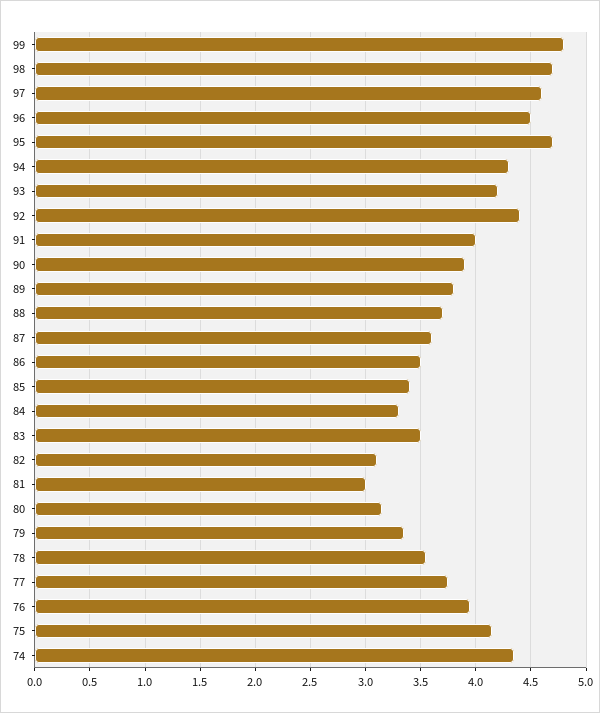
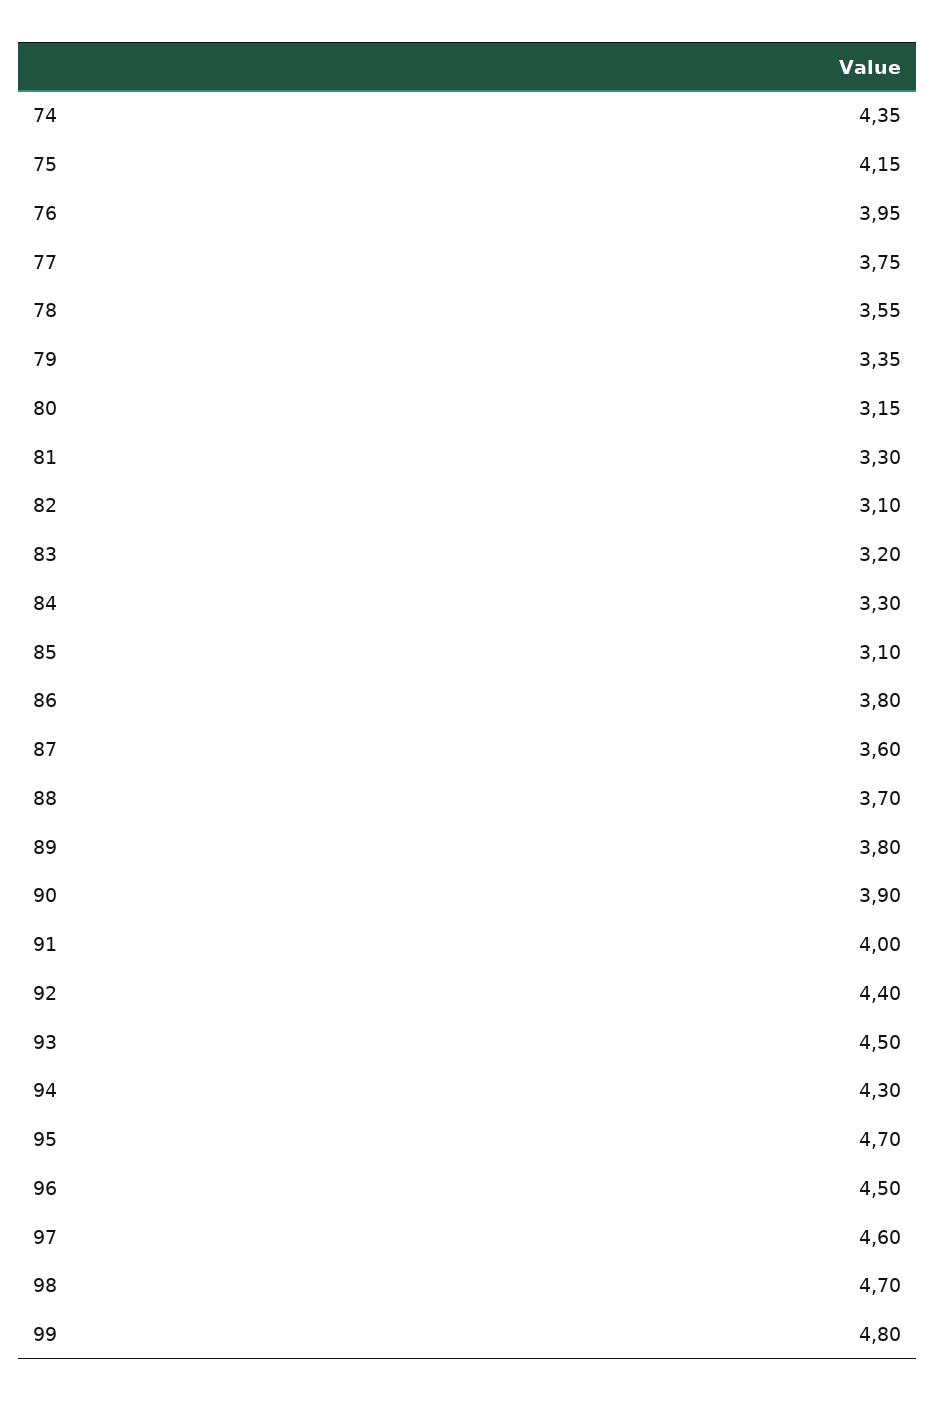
  {
    "99": 4.8,
    "98": 4.7,
    "97": 4.6,
    "96": 4.5,
    "95": 4.7,
    "94": 4.3,
-   "93": 4.2,
+   "93": 4.5,
    "92": 4.4,
    "91": 4,
    "90": 3.9,
    "89": 3.8,
    "88": 3.7,
    "87": 3.6,
-   "86": 3.5,
+   "86": 3.8,
-   "85": 3.4,
+   "85": 3.1,
    "84": 3.3,
-   "83": 3.5,
+   "83": 3.2,
    "82": 3.1,
-   "81": 3,
+   "81": 3.3,
    "80": 3.15,
    "79": 3.35,
    "78": 3.55,
    "77": 3.75,
    "76": 3.95,
    "75": 4.15,
    "74": 4.35
  }

